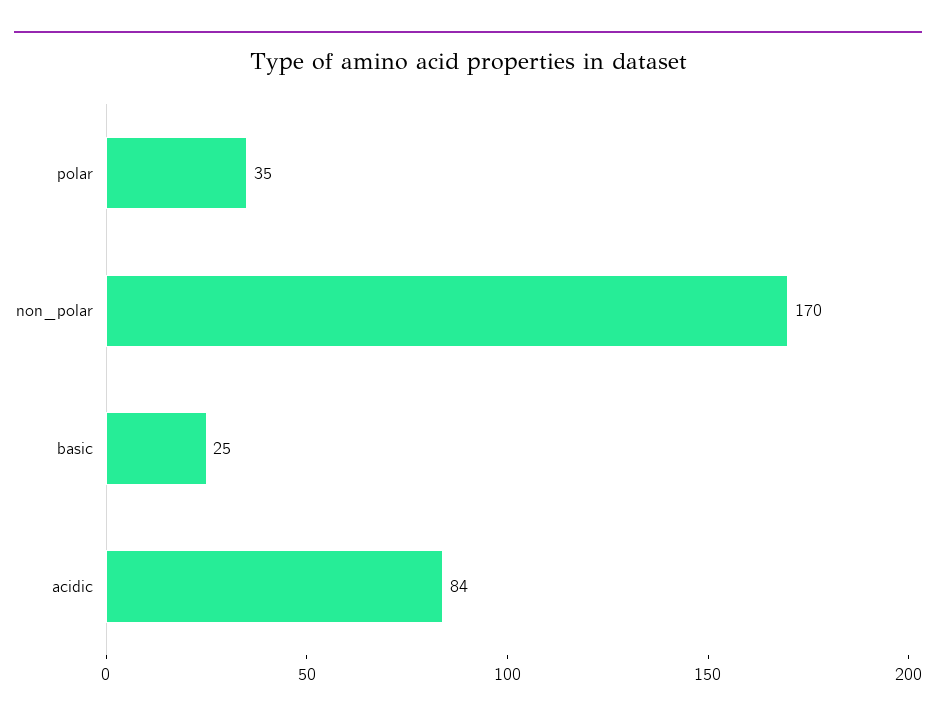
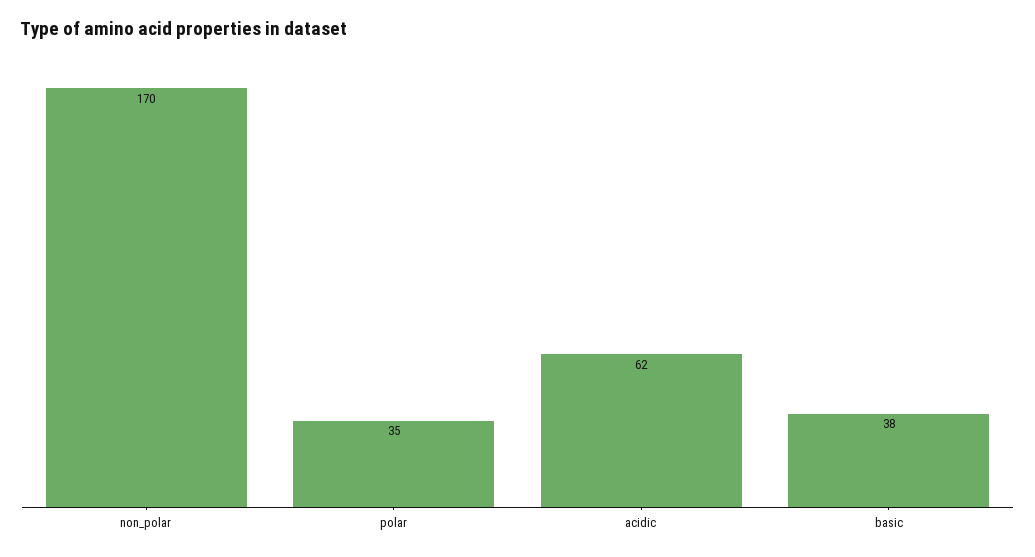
  {
    "polar": 35,
    "non_polar": 170,
-   "basic": 25,
+   "basic": 38,
-   "acidic": 84
+   "acidic": 62
  }

